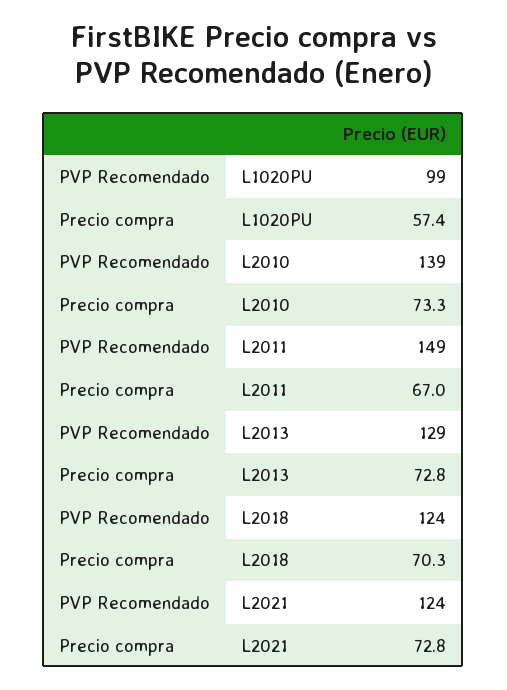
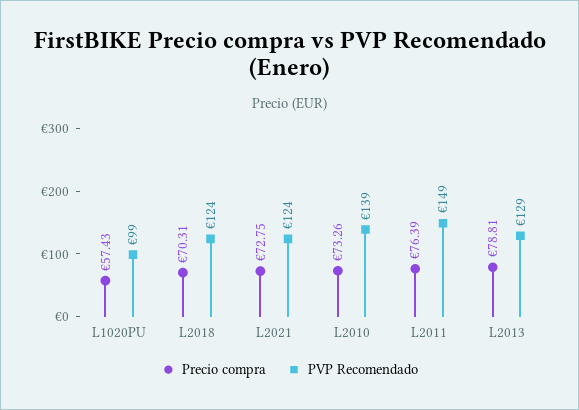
  {
    "PVP Recomendado": {
      "L1020PU": 99,
      "L2010": 139,
      "L2011": 149,
      "L2013": 129,
      "L2018": 124,
      "L2021": 124
    },
    "Precio compra": {
      "L1020PU": 57.43,
      "L2010": 73.26,
-     "L2011": 67,
+     "L2011": 76.39,
-     "L2013": 72.8,
+     "L2013": 78.81,
      "L2018": 70.31,
      "L2021": 72.75
    }
  }

